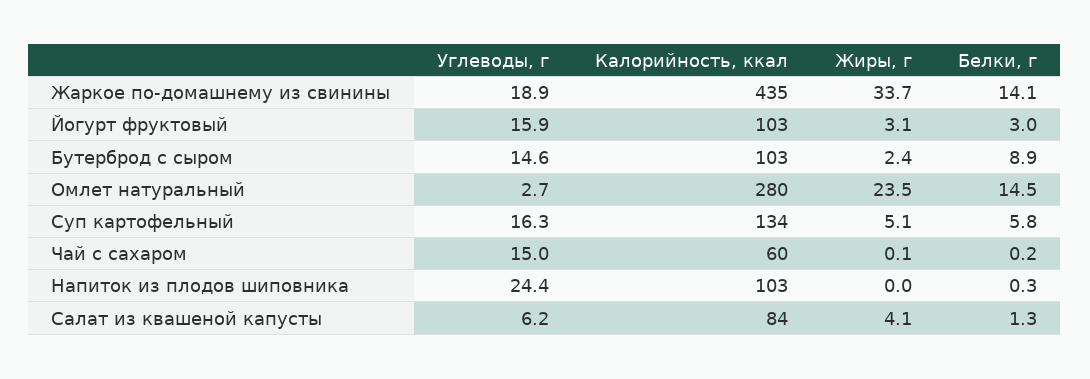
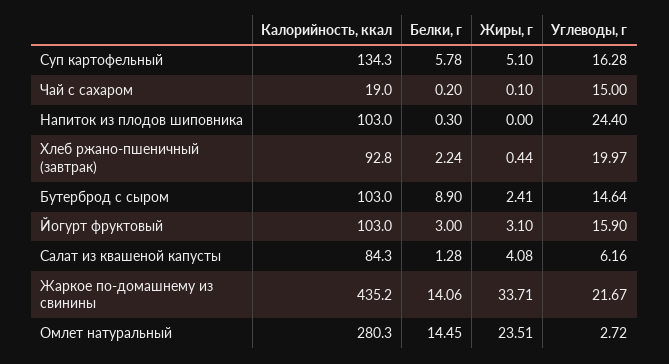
  {
    "Углеводы, г": {
-     "Жаркое по-домашнему из свинины": 18.9,
+     "Жаркое по-домашнему из свинины": 21.67,
      "Йогурт фруктовый": 15.9,
      "Бутерброд с сыром": 14.64,
      "Омлет натуральный": 2.72,
      "Суп картофельный": 16.28,
      "Чай с сахаром": 15,
      "Напиток из плодов шиповника": 24.4,
-     "Салат из квашеной капусты": 6.16
+     "Салат из квашеной капусты": 6.16,
+     "Хлеб ржано-пшеничный (завтрак)": 19.97
    },
    "Калорийность, ккал": {
      "Жаркое по-домашнему из свинины": 435.2,
      "Йогурт фруктовый": 103,
      "Бутерброд с сыром": 103,
      "Омлет натуральный": 280.3,
      "Суп картофельный": 134.3,
-     "Чай с сахаром": 60,
+     "Чай с сахаром": 19,
      "Напиток из плодов шиповника": 103,
-     "Салат из квашеной капусты": 84.3
+     "Салат из квашеной капусты": 84.3,
+     "Хлеб ржано-пшеничный (завтрак)": 92.8
    },
    "Жиры, г": {
      "Жаркое по-домашнему из свинины": 33.71,
      "Йогурт фруктовый": 3.1,
      "Бутерброд с сыром": 2.41,
      "Омлет натуральный": 23.51,
      "Суп картофельный": 5.1,
      "Чай с сахаром": 0.1,
      "Напиток из плодов шиповника": 0,
-     "Салат из квашеной капусты": 4.08
+     "Салат из квашеной капусты": 4.08,
+     "Хлеб ржано-пшеничный (завтрак)": 0.44
    },
    "Белки, г": {
      "Жаркое по-домашнему из свинины": 14.06,
      "Йогурт фруктовый": 3,
      "Бутерброд с сыром": 8.9,
      "Омлет натуральный": 14.45,
      "Суп картофельный": 5.78,
      "Чай с сахаром": 0.2,
      "Напиток из плодов шиповника": 0.3,
-     "Салат из квашеной капусты": 1.28
+     "Салат из квашеной капусты": 1.28,
+     "Хлеб ржано-пшеничный (завтрак)": 2.24
    }
  }

